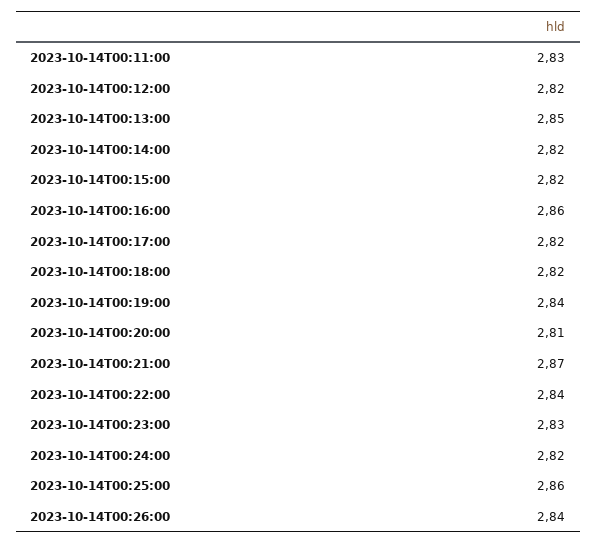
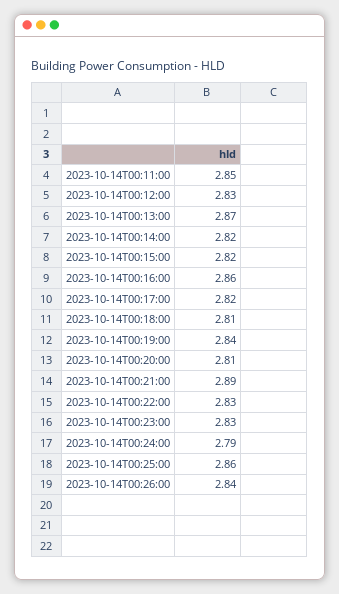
  {
-   "2023-10-14T00:11:00": 2.83,
+   "2023-10-14T00:11:00": 2.85,
-   "2023-10-14T00:12:00": 2.82,
+   "2023-10-14T00:12:00": 2.83,
-   "2023-10-14T00:13:00": 2.85,
+   "2023-10-14T00:13:00": 2.87,
    "2023-10-14T00:14:00": 2.82,
    "2023-10-14T00:15:00": 2.82,
    "2023-10-14T00:16:00": 2.86,
    "2023-10-14T00:17:00": 2.82,
-   "2023-10-14T00:18:00": 2.82,
+   "2023-10-14T00:18:00": 2.81,
    "2023-10-14T00:19:00": 2.84,
    "2023-10-14T00:20:00": 2.81,
-   "2023-10-14T00:21:00": 2.87,
+   "2023-10-14T00:21:00": 2.89,
-   "2023-10-14T00:22:00": 2.84,
+   "2023-10-14T00:22:00": 2.83,
    "2023-10-14T00:23:00": 2.83,
-   "2023-10-14T00:24:00": 2.82,
+   "2023-10-14T00:24:00": 2.79,
    "2023-10-14T00:25:00": 2.86,
    "2023-10-14T00:26:00": 2.84
  }

